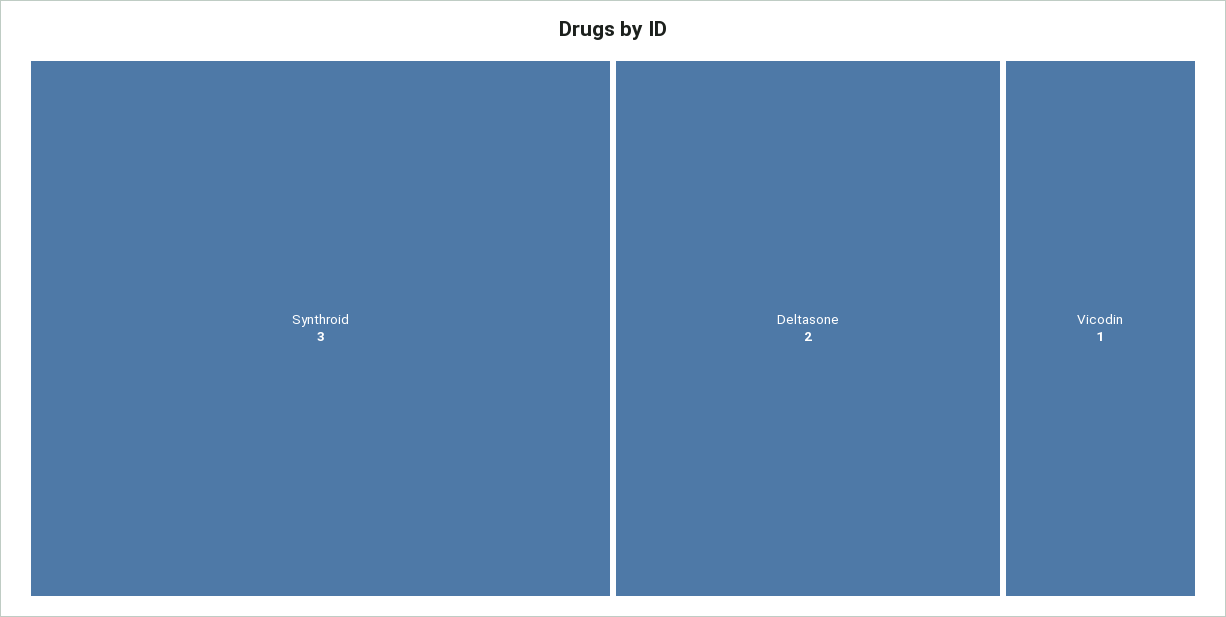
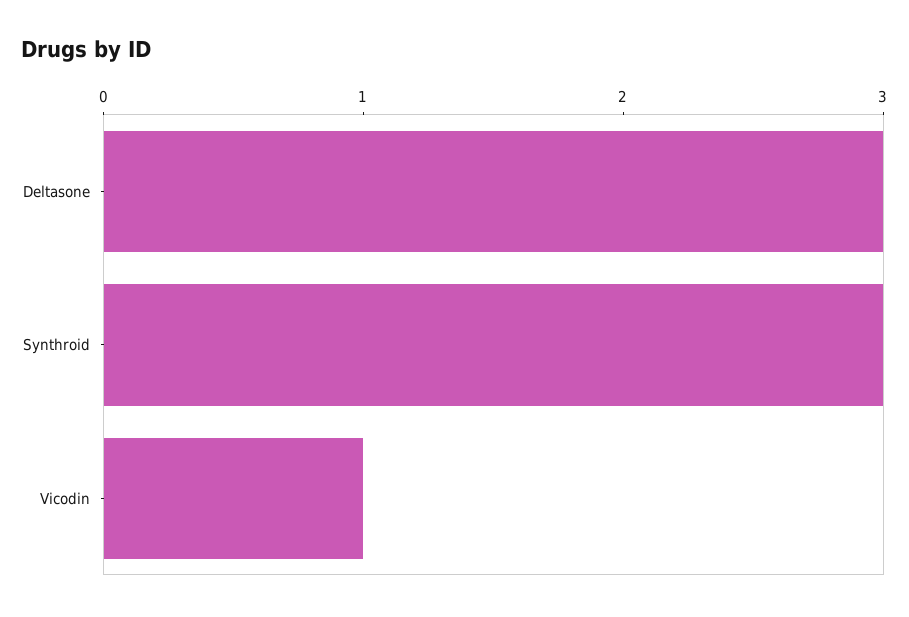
  {
    "Synthroid": 3,
-   "Deltasone": 2,
+   "Deltasone": 3,
    "Vicodin": 1
  }

